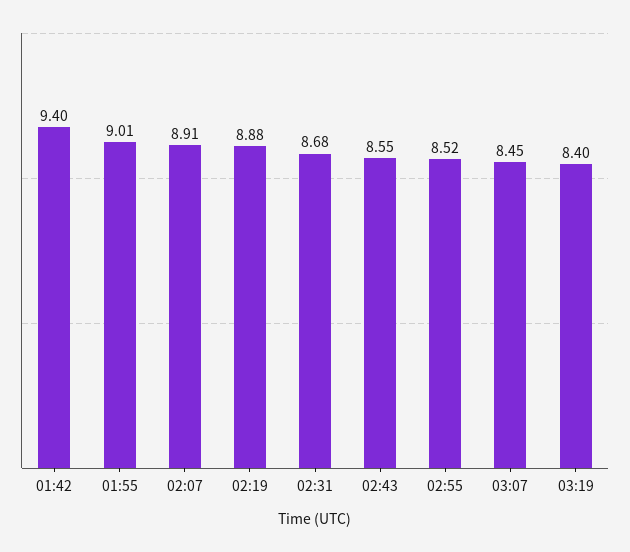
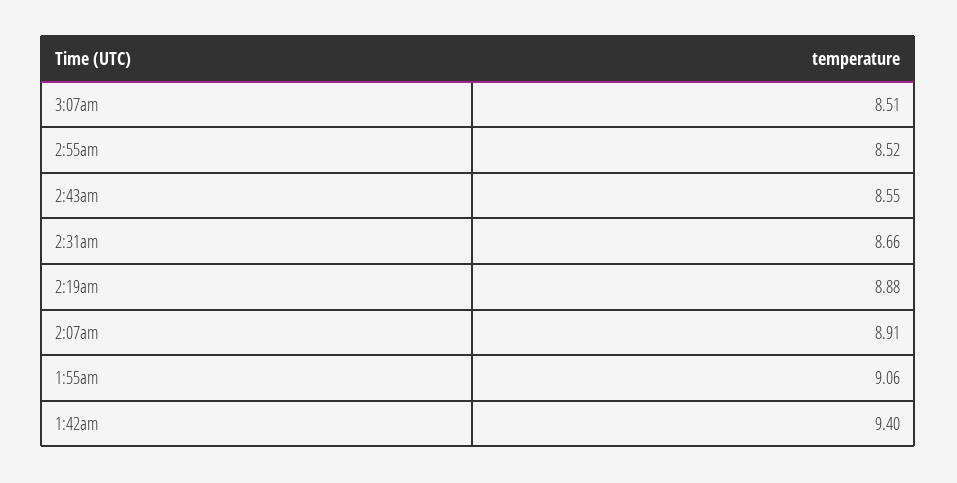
  {
    "01:42": 9.4,
-   "01:55": 9.01,
+   "01:55": 9.06,
    "02:07": 8.91,
    "02:19": 8.88,
-   "02:31": 8.68,
+   "02:31": 8.66,
    "02:43": 8.55,
    "02:55": 8.52,
-   "03:07": 8.45,
+   "03:07": 8.51
-   "03:19": 8.4
  }

